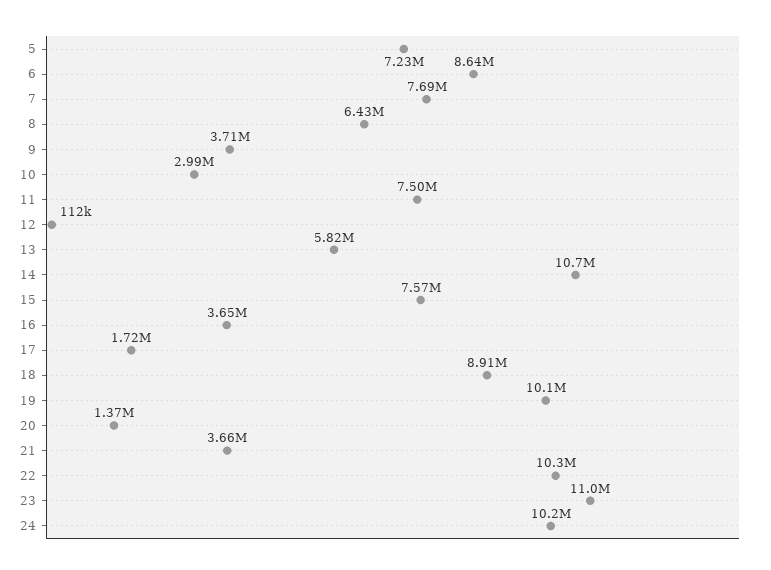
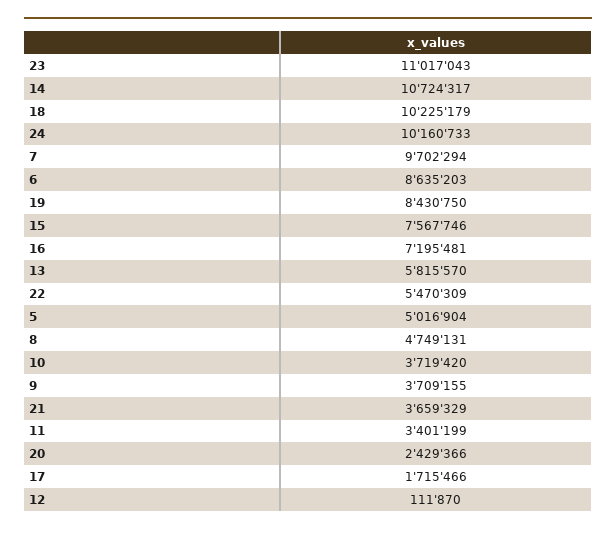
  {
-   "5": 7230000,
+   "5": 5016904,
    "6": 8635203,
-   "7": 7690000,
+   "7": 9702294,
-   "8": 6430000,
+   "8": 4749131,
    "9": 3709155,
-   "10": 2990000,
+   "10": 3719420,
-   "11": 7500000,
+   "11": 3401199,
    "12": 111870,
    "13": 5815570,
    "14": 10724317,
    "15": 7567746,
-   "16": 3650000,
+   "16": 7195481,
    "17": 1715466,
-   "18": 8910000,
+   "18": 10225179,
-   "19": 10100000,
+   "19": 8430750,
-   "20": 1370000,
+   "20": 2429366,
    "21": 3659329,
-   "22": 10300000,
+   "22": 5470309,
    "23": 11017043,
    "24": 10160733
  }

